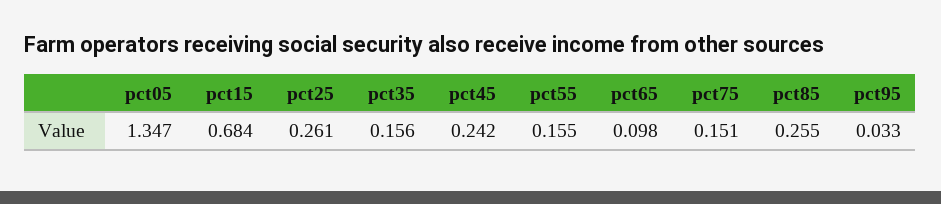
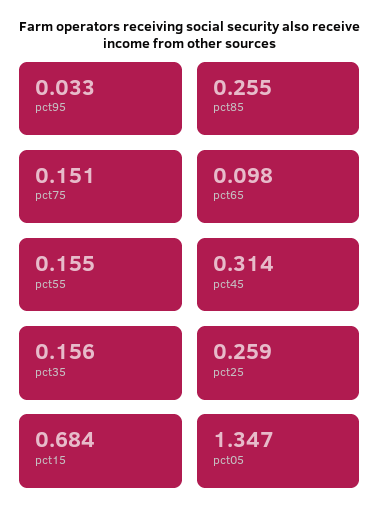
  {
    "pct05": 1.347,
    "pct15": 0.684,
-   "pct25": 0.261,
+   "pct25": 0.259,
    "pct35": 0.156,
-   "pct45": 0.242,
+   "pct45": 0.314,
    "pct55": 0.155,
    "pct65": 0.098,
    "pct75": 0.151,
    "pct85": 0.255,
    "pct95": 0.033
  }

